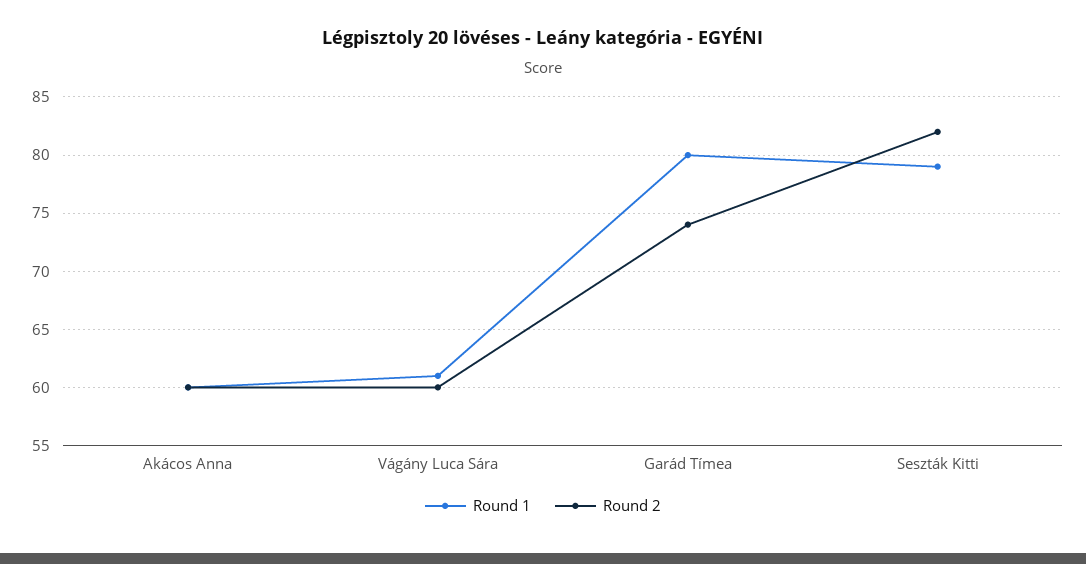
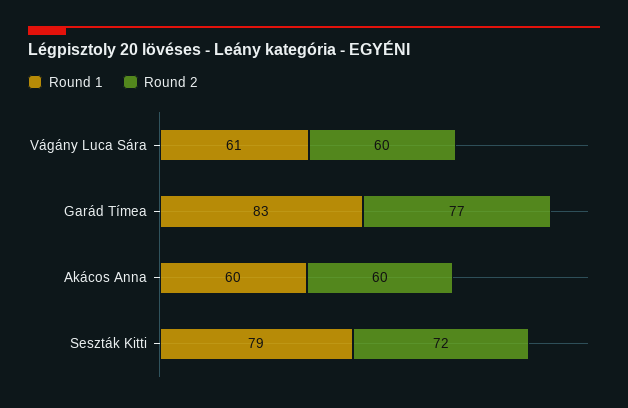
  {
    "Round 1": {
      "Akácos Anna": 60,
      "Vágány Luca Sára": 61,
-     "Garád Tímea": 80,
+     "Garád Tímea": 83,
      "Seszták Kitti": 79
    },
    "Round 2": {
      "Akácos Anna": 60,
      "Vágány Luca Sára": 60,
-     "Garád Tímea": 74,
+     "Garád Tímea": 77,
-     "Seszták Kitti": 82
+     "Seszták Kitti": 72
    }
  }

